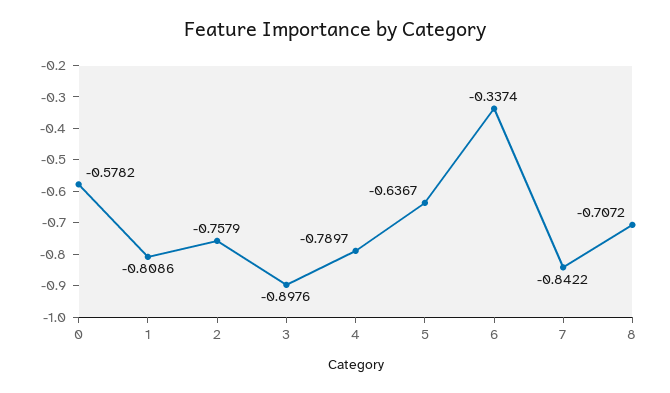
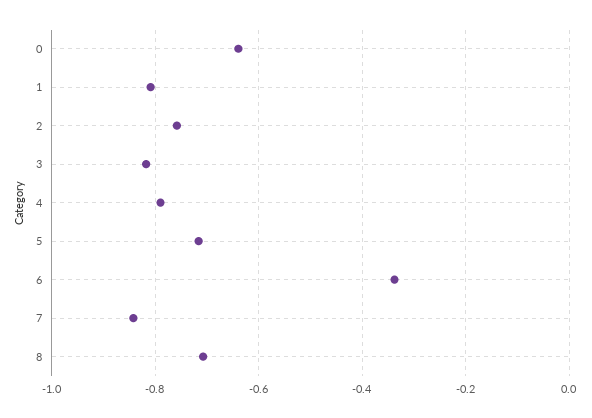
  {
-   "0": -0.5782,
+   "0": -0.64,
    "1": -0.8086,
    "2": -0.7579,
-   "3": -0.8976,
+   "3": -0.82,
    "4": -0.7897,
-   "5": -0.6367,
+   "5": -0.72,
    "6": -0.3374,
    "7": -0.8422,
    "8": -0.7072
  }

